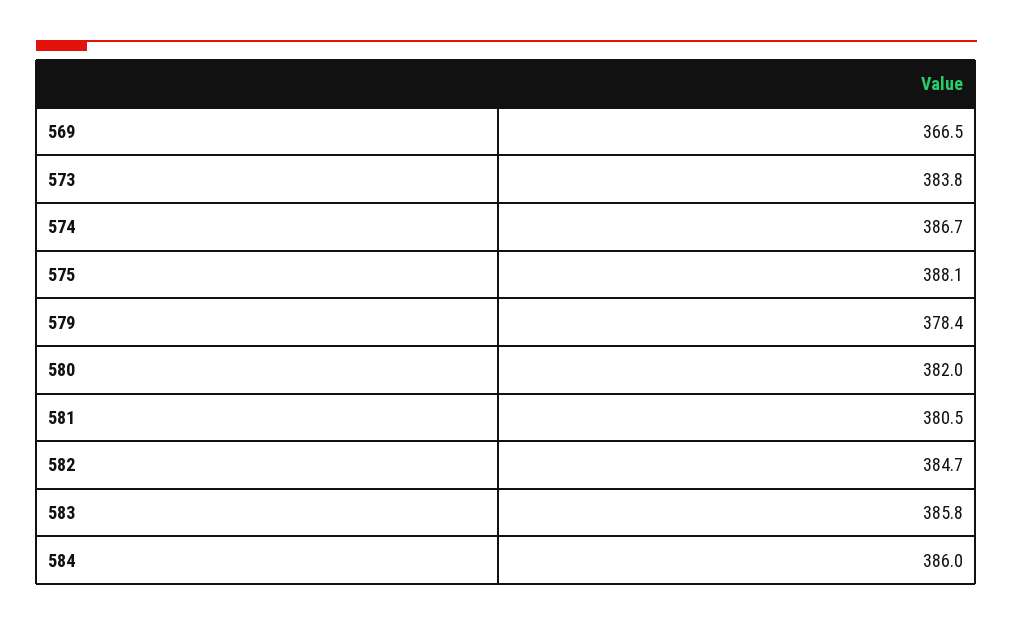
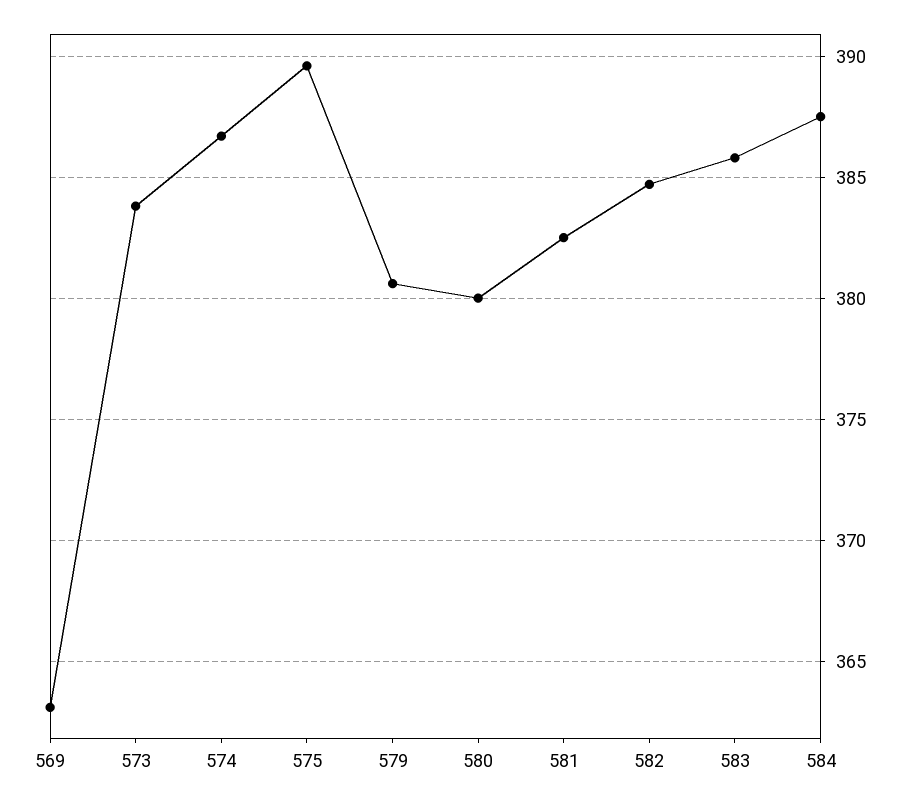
  {
-   "569": 366.5,
+   "569": 363,
    "573": 383.8,
    "574": 386.7,
-   "575": 388.1,
+   "575": 389.5,
-   "579": 378.4,
+   "579": 380.5,
-   "580": 382,
+   "580": 380,
-   "581": 380.5,
+   "581": 382.5,
    "582": 384.7,
    "583": 385.8,
-   "584": 386
+   "584": 387.5
  }

